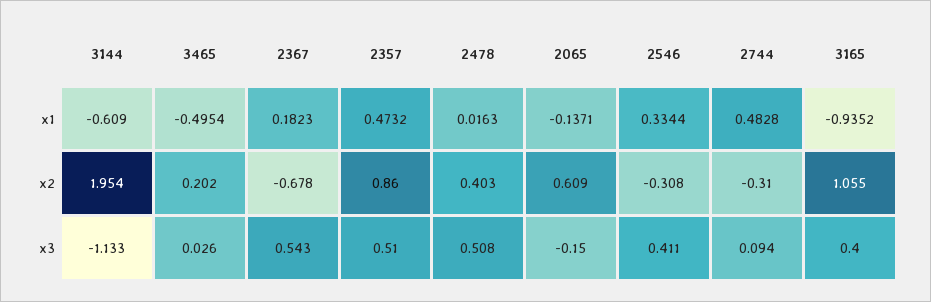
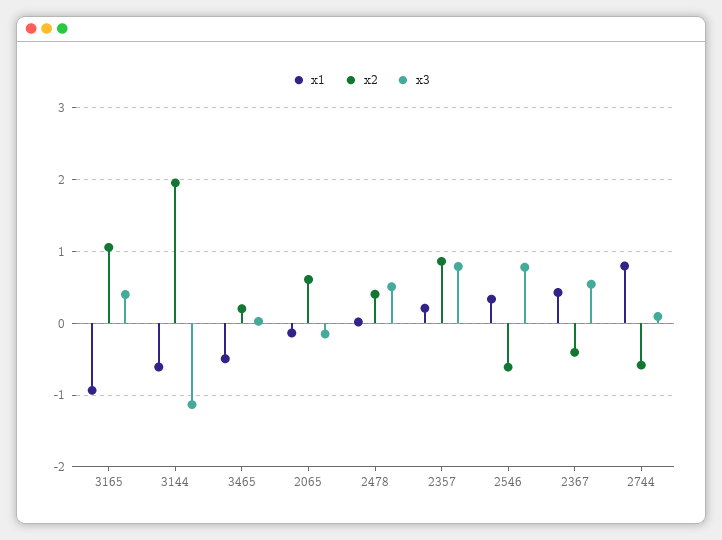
  {
    "x1": {
      "3144": -0.609,
      "3465": -0.4954,
-     "2367": 0.1823,
+     "2367": 0.4,
-     "2357": 0.4732,
+     "2357": 0.2,
      "2478": 0.0163,
      "2065": -0.1371,
      "2546": 0.3344,
-     "2744": 0.4828,
+     "2744": 0.8,
      "3165": -0.9352
    },
    "x2": {
      "3144": 1.954,
      "3465": 0.202,
-     "2367": -0.678,
+     "2367": -0.4,
      "2357": 0.86,
      "2478": 0.403,
      "2065": 0.609,
-     "2546": -0.308,
+     "2546": -0.6,
-     "2744": -0.31,
+     "2744": -0.6,
      "3165": 1.055
    },
    "x3": {
      "3144": -1.133,
      "3465": 0.026,
      "2367": 0.543,
-     "2357": 0.51,
+     "2357": 0.8,
      "2478": 0.508,
      "2065": -0.15,
-     "2546": 0.411,
+     "2546": 0.8,
      "2744": 0.094,
      "3165": 0.4
    }
  }

